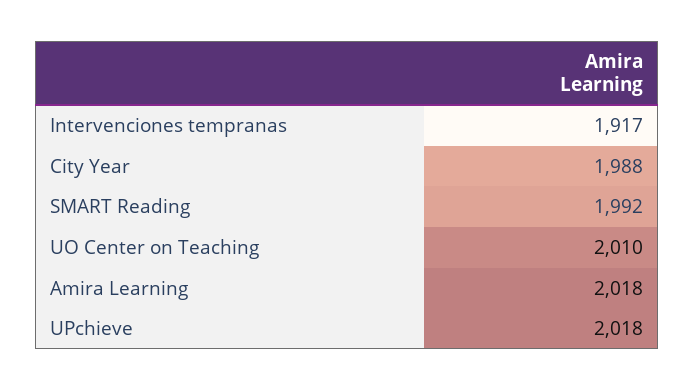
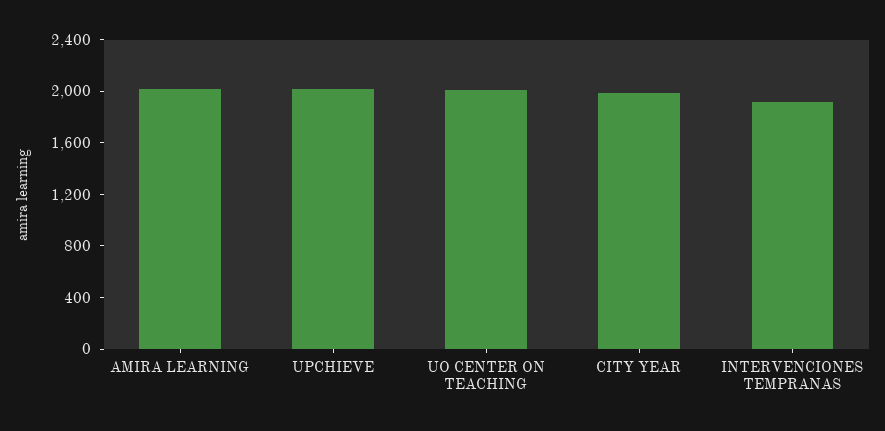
  {
    "Intervenciones tempranas": 1917,
    "City Year": 1988,
-   "SMART Reading": 1992,
    "UO Center on Teaching": 2010,
    "Amira Learning": 2018,
    "UPchieve": 2018
  }

